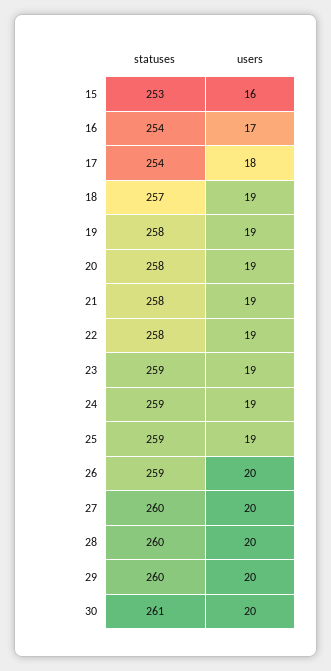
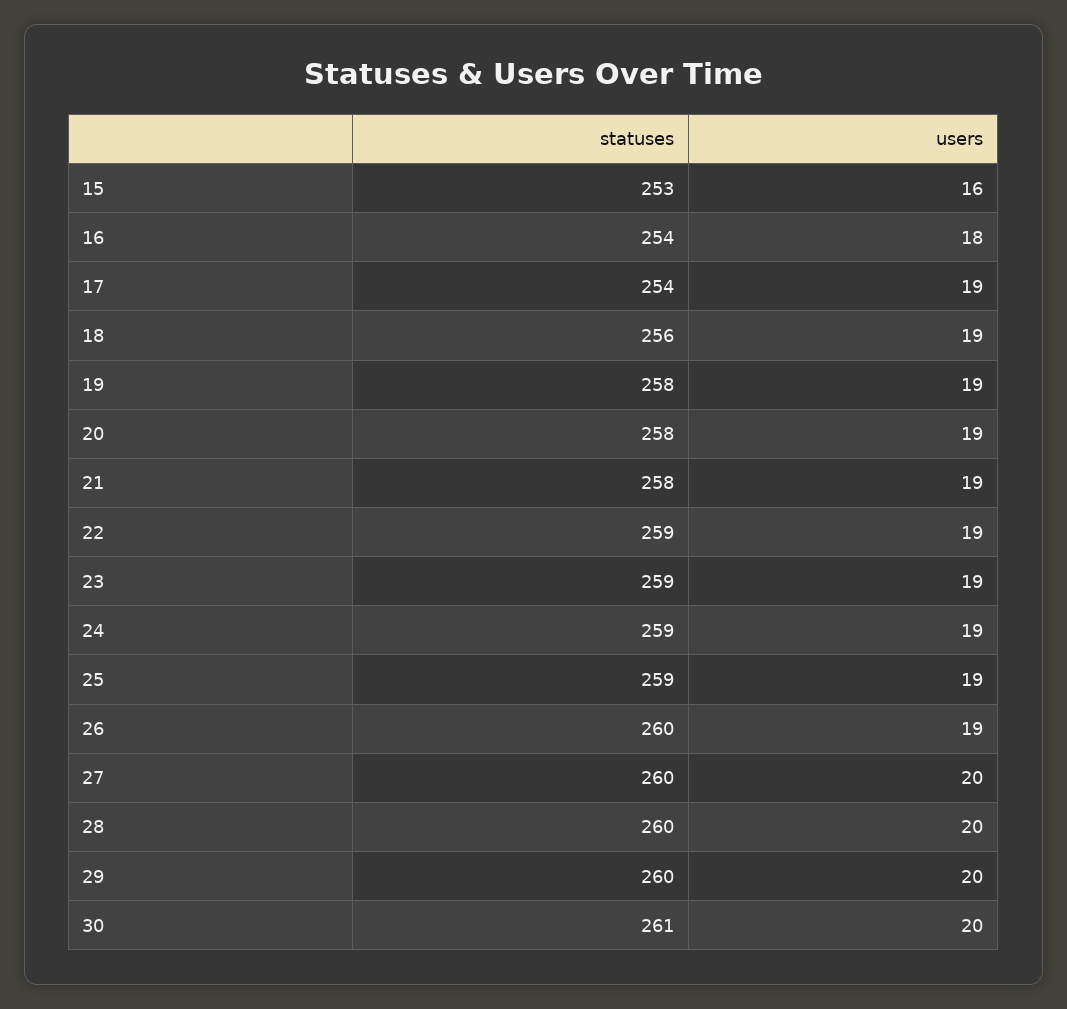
  {
    "statuses": {
      "15": 253,
      "16": 254,
      "17": 254,
-     "18": 257,
+     "18": 256,
      "19": 258,
      "20": 258,
      "21": 258,
-     "22": 258,
+     "22": 259,
      "23": 259,
      "24": 259,
      "25": 259,
-     "26": 259,
+     "26": 260,
      "27": 260,
      "28": 260,
      "29": 260,
      "30": 261
    },
    "users": {
      "15": 16,
-     "16": 17,
+     "16": 18,
-     "17": 18,
+     "17": 19,
      "18": 19,
      "19": 19,
      "20": 19,
      "21": 19,
      "22": 19,
      "23": 19,
      "24": 19,
      "25": 19,
-     "26": 20,
+     "26": 19,
      "27": 20,
      "28": 20,
      "29": 20,
      "30": 20
    }
  }

